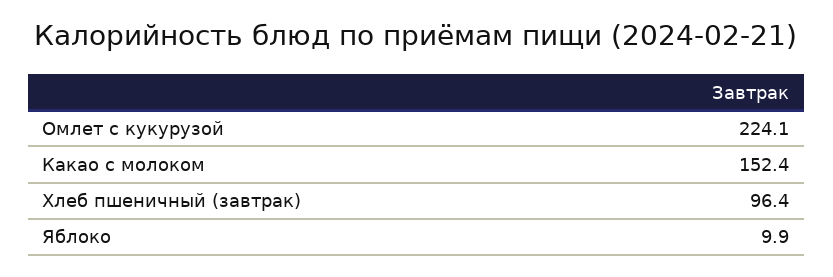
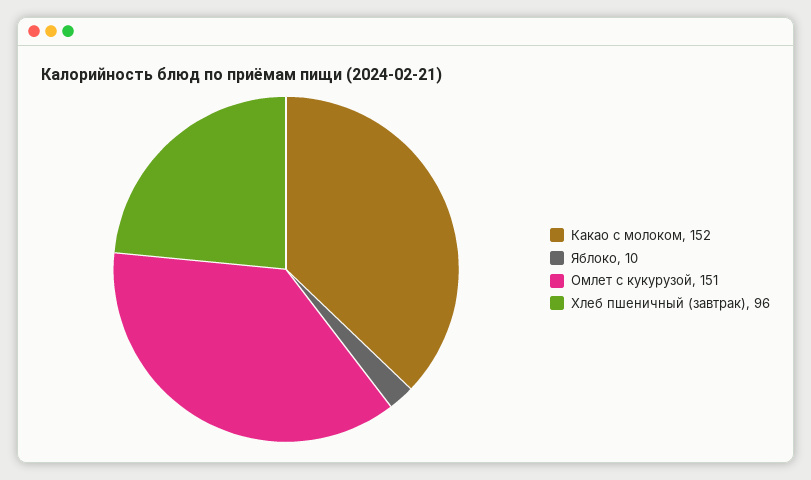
  {
-   "Омлет с кукурузой": 224.1,
+   "Омлет с кукурузой": 151,
    "Какао с молоком": 152.4,
    "Хлеб пшеничный (завтрак)": 96.4,
    "Яблоко": 9.9
  }

